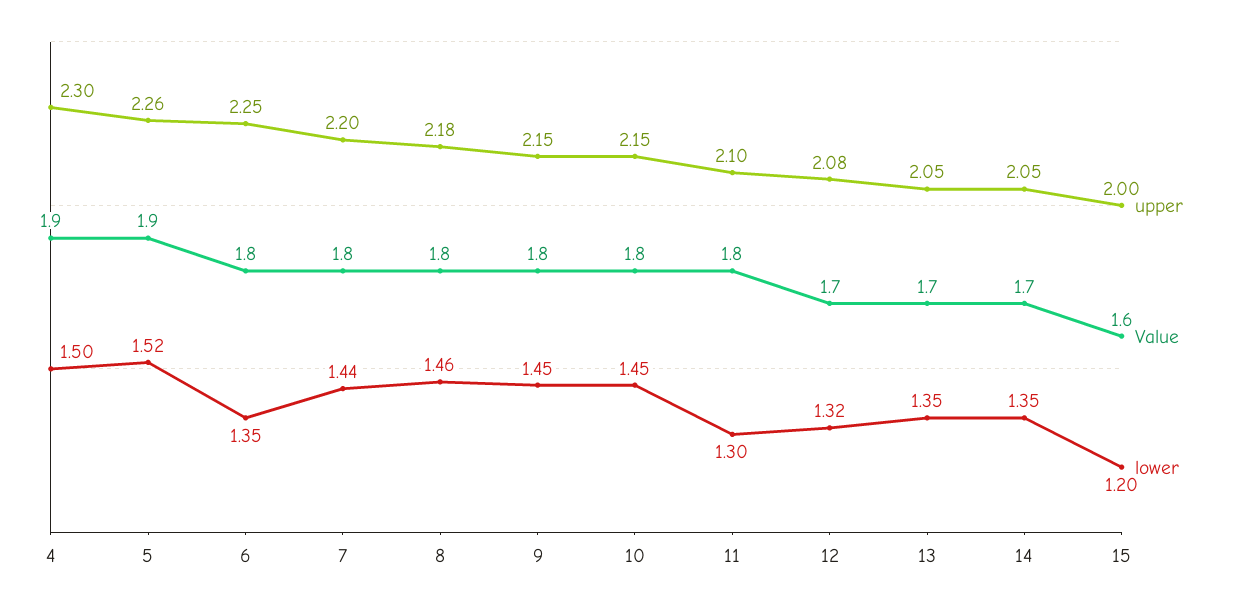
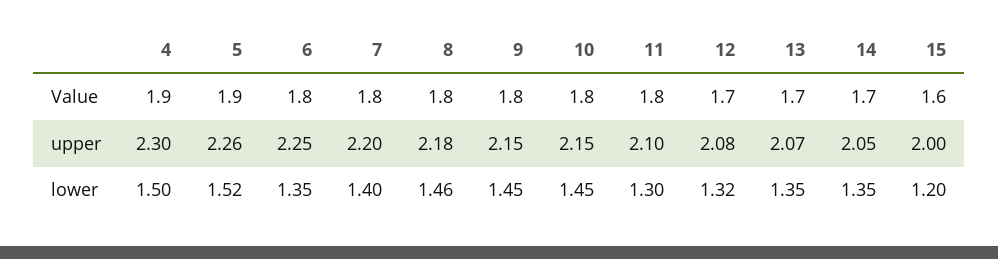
  {
    "upper": {
      "4": 2.3,
      "5": 2.26,
      "6": 2.25,
      "7": 2.2,
      "8": 2.18,
      "9": 2.15,
      "10": 2.15,
      "11": 2.1,
      "12": 2.08,
-     "13": 2.05,
+     "13": 2.07,
      "14": 2.05,
      "15": 2
    },
    "Value": {
      "4": 1.9,
      "5": 1.9,
      "6": 1.8,
      "7": 1.8,
      "8": 1.8,
      "9": 1.8,
      "10": 1.8,
      "11": 1.8,
      "12": 1.7,
      "13": 1.7,
      "14": 1.7,
      "15": 1.6
    },
    "lower": {
      "4": 1.5,
      "5": 1.52,
      "6": 1.35,
-     "7": 1.44,
+     "7": 1.4,
      "8": 1.46,
      "9": 1.45,
      "10": 1.45,
      "11": 1.3,
      "12": 1.32,
      "13": 1.35,
      "14": 1.35,
      "15": 1.2
    }
  }

